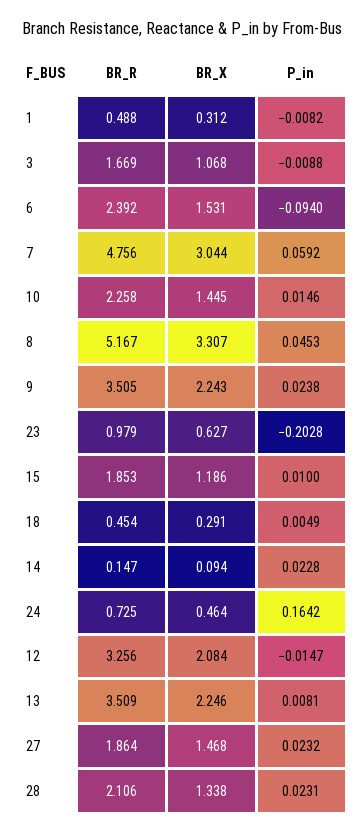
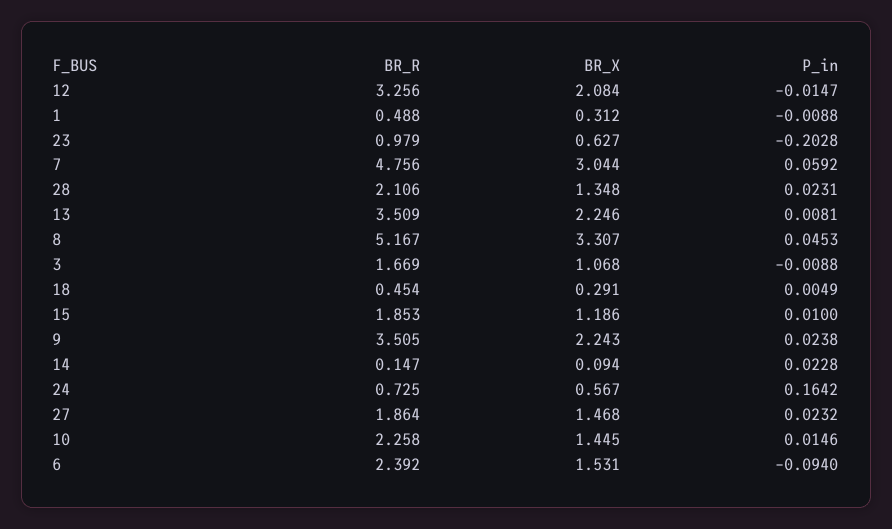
  {
    "BR_R": {
      "1": 0.488,
      "3": 1.669,
      "6": 2.392,
      "7": 4.756,
      "10": 2.258,
      "8": 5.167,
      "9": 3.505,
      "23": 0.979,
      "15": 1.853,
      "18": 0.454,
      "14": 0.147,
      "24": 0.725,
      "12": 3.256,
      "13": 3.509,
      "27": 1.864,
      "28": 2.106
    },
    "BR_X": {
      "1": 0.312,
      "3": 1.068,
      "6": 1.531,
      "7": 3.044,
      "10": 1.445,
      "8": 3.307,
      "9": 2.243,
      "23": 0.627,
      "15": 1.186,
      "18": 0.291,
      "14": 0.094,
-     "24": 0.464,
+     "24": 0.567,
      "12": 2.084,
      "13": 2.246,
      "27": 1.468,
-     "28": 1.338
+     "28": 1.348
    },
    "P_in": {
-     "1": -0.0082,
+     "1": -0.0088,
      "3": -0.0088,
      "6": -0.094,
      "7": 0.0592,
      "10": 0.0146,
      "8": 0.0453,
      "9": 0.0238,
      "23": -0.2028,
      "15": 0.01,
      "18": 0.0049,
      "14": 0.0228,
      "24": 0.1642,
      "12": -0.0147,
      "13": 0.0081,
      "27": 0.0232,
      "28": 0.0231
    }
  }

